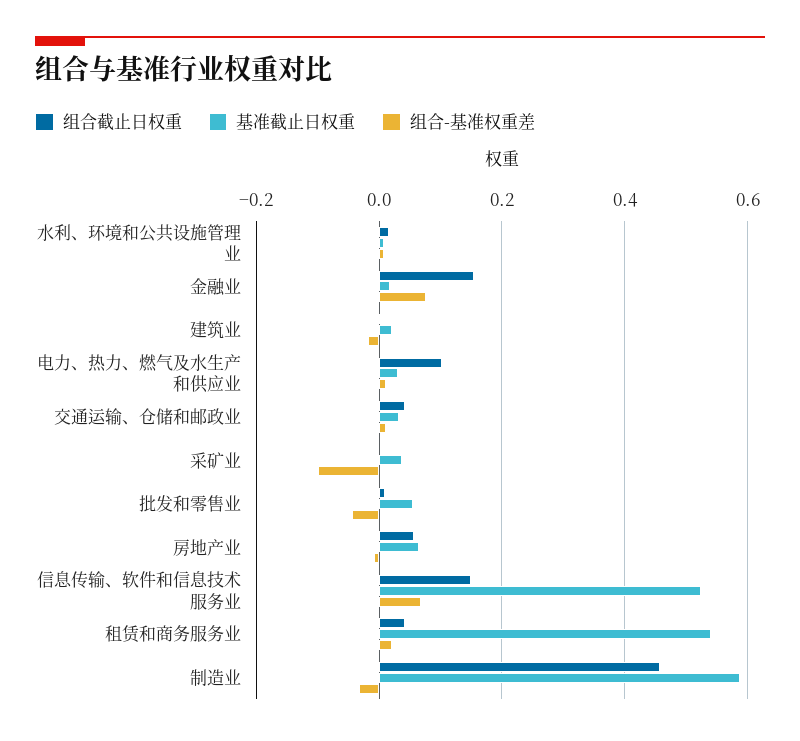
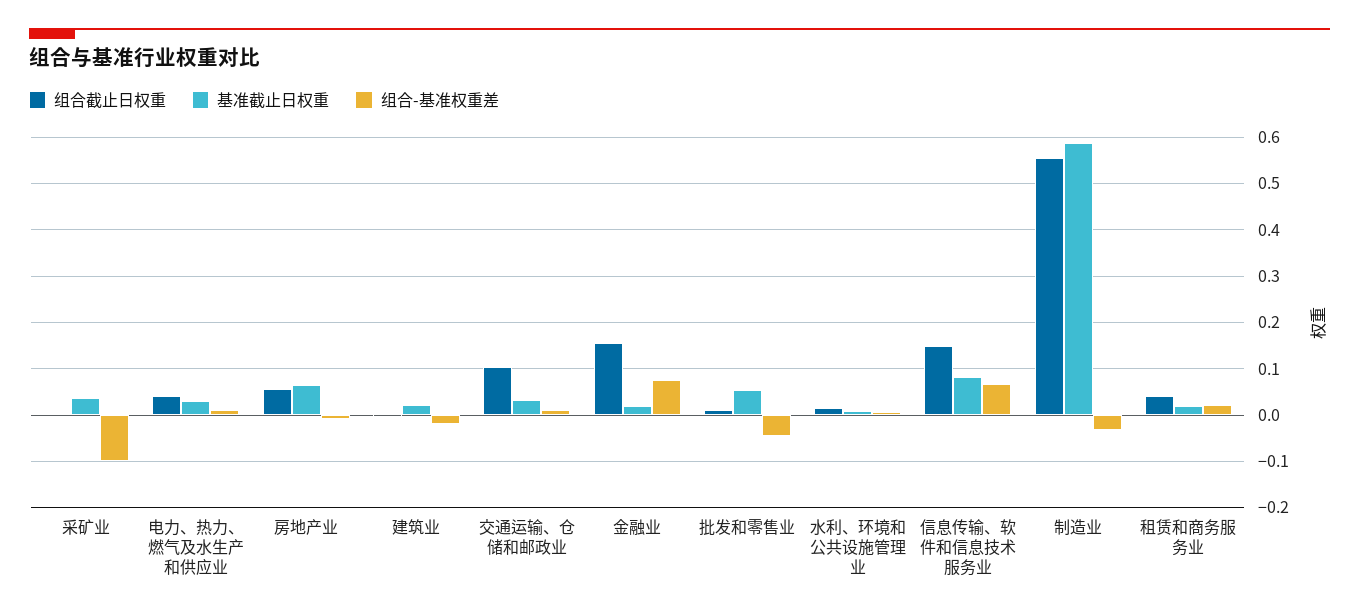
  {
    "组合截止日权重": {
      "水利、环境和公共设施管理业": 0.02,
      "金融业": 0.16,
      "建筑业": 0,
-     "电力、热力、燃气及水生产和供应业": 0.1,
+     "电力、热力、燃气及水生产和供应业": 0.04,
-     "交通运输、仓储和邮政业": 0.04,
+     "交通运输、仓储和邮政业": 0.1,
      "采矿业": 0,
      "批发和零售业": 0.02,
      "房地产业": 0.06,
      "信息传输、软件和信息技术服务业": 0.14,
      "租赁和商务服务业": 0.04,
-     "制造业": 0.46
+     "制造业": 0.56
    },
    "基准截止日权重": {
      "水利、环境和公共设施管理业": 0,
      "金融业": 0.02,
      "建筑业": 0.02,
      "电力、热力、燃气及水生产和供应业": 0.04,
      "交通运输、仓储和邮政业": 0.04,
      "采矿业": 0.04,
      "批发和零售业": 0.06,
      "房地产业": 0.06,
-     "信息传输、软件和信息技术服务业": 0.52,
+     "信息传输、软件和信息技术服务业": 0.08,
-     "租赁和商务服务业": 0.54,
+     "租赁和商务服务业": 0.02,
      "制造业": 0.58
    },
    "组合-基准权重差": {
      "水利、环境和公共设施管理业": 0,
      "金融业": 0.08,
      "建筑业": -0.02,
      "电力、热力、燃气及水生产和供应业": 0.02,
      "交通运输、仓储和邮政业": 0.02,
      "采矿业": -0.1,
      "批发和零售业": -0.04,
      "房地产业": 0,
      "信息传输、软件和信息技术服务业": 0.06,
      "租赁和商务服务业": 0.02,
      "制造业": -0.04
    }
  }

